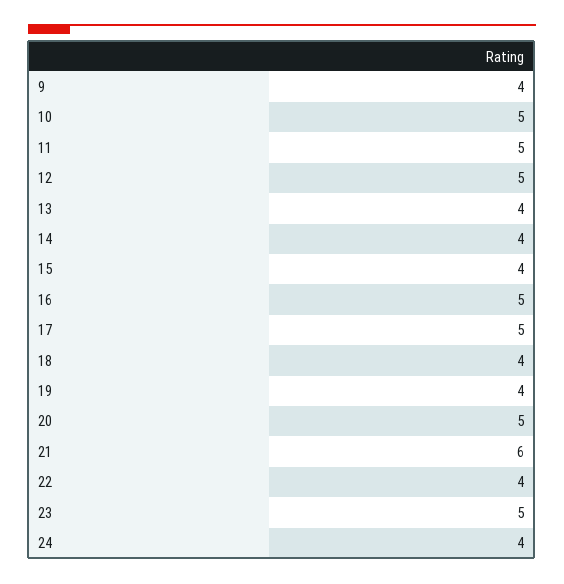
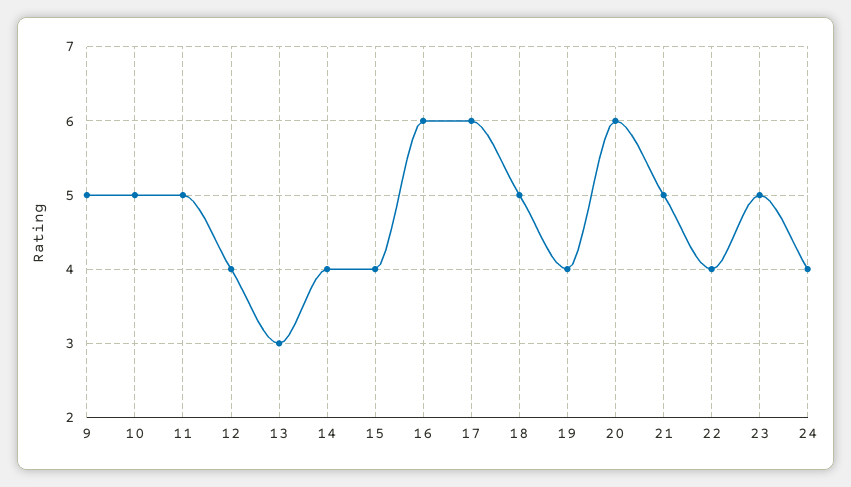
  {
-   "9": 4,
+   "9": 5,
    "10": 5,
    "11": 5,
-   "12": 5,
+   "12": 4,
-   "13": 4,
+   "13": 3,
    "14": 4,
    "15": 4,
-   "16": 5,
+   "16": 6,
-   "17": 5,
+   "17": 6,
-   "18": 4,
+   "18": 5,
    "19": 4,
-   "20": 5,
+   "20": 6,
-   "21": 6,
+   "21": 5,
    "22": 4,
    "23": 5,
    "24": 4
  }

